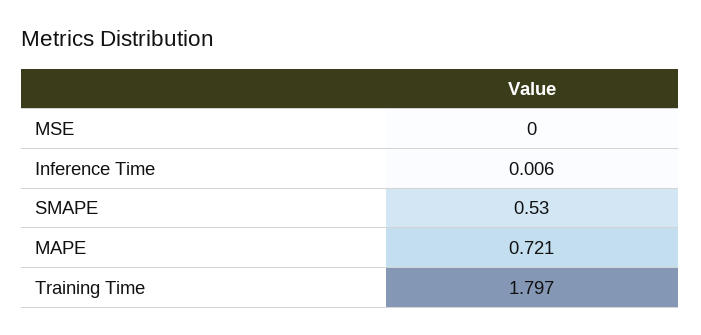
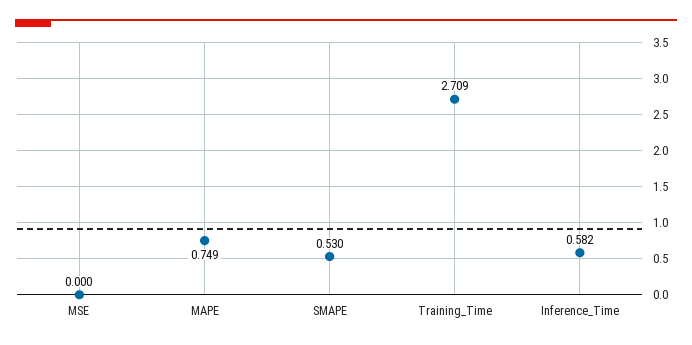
  {
    "MSE": 0,
-   "Inference Time": 0.006,
+   "Inference Time": 0.582,
    "SMAPE": 0.53,
-   "MAPE": 0.721,
+   "MAPE": 0.749,
-   "Training Time": 1.797
+   "Training Time": 2.709
  }

